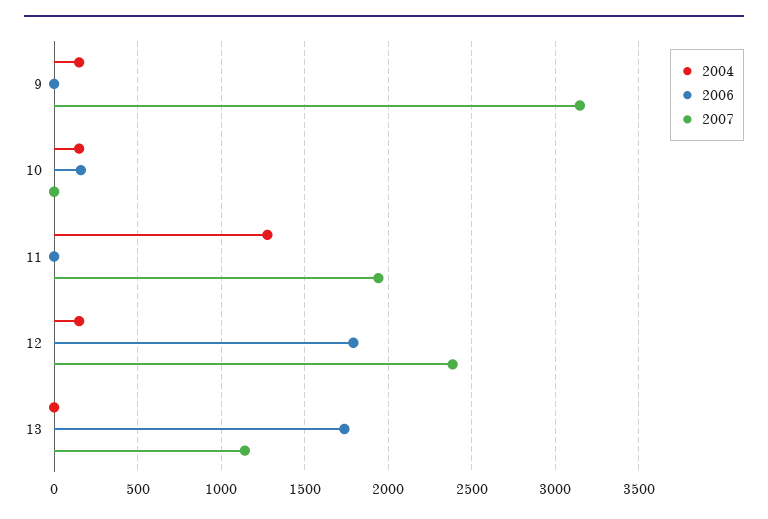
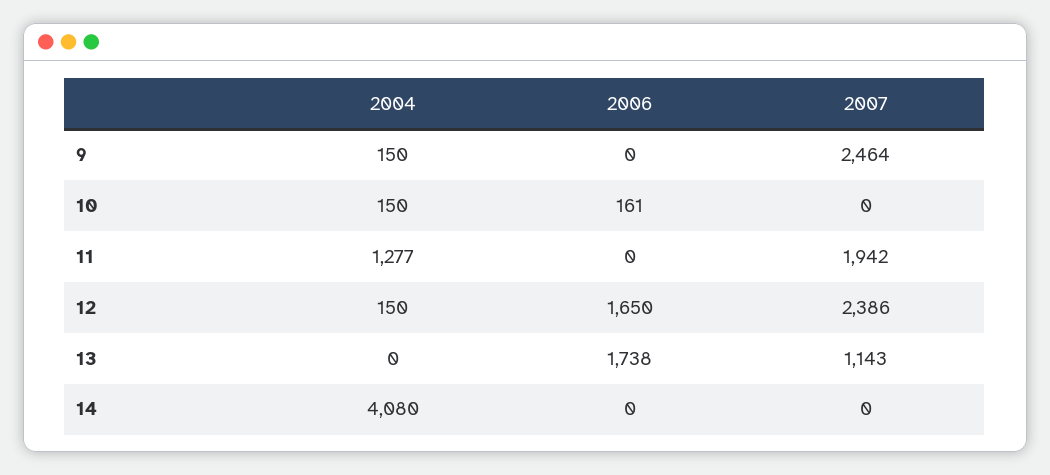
  {
    "2004": {
      "9": 150,
      "10": 150,
      "11": 1277,
      "12": 150,
-     "13": 0
+     "13": 0,
+     "14": 4080
    },
    "2006": {
      "9": 0,
      "10": 161,
      "11": 0,
-     "12": 1800,
+     "12": 1650,
-     "13": 1738
+     "13": 1738,
+     "14": 0
    },
    "2007": {
-     "9": 3150,
+     "9": 2464,
      "10": 0,
      "11": 1942,
      "12": 2386,
-     "13": 1143
+     "13": 1143,
+     "14": 0
    }
  }

